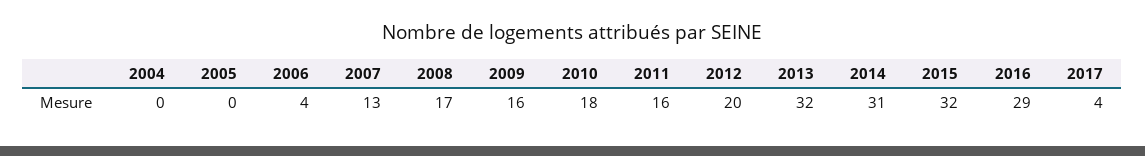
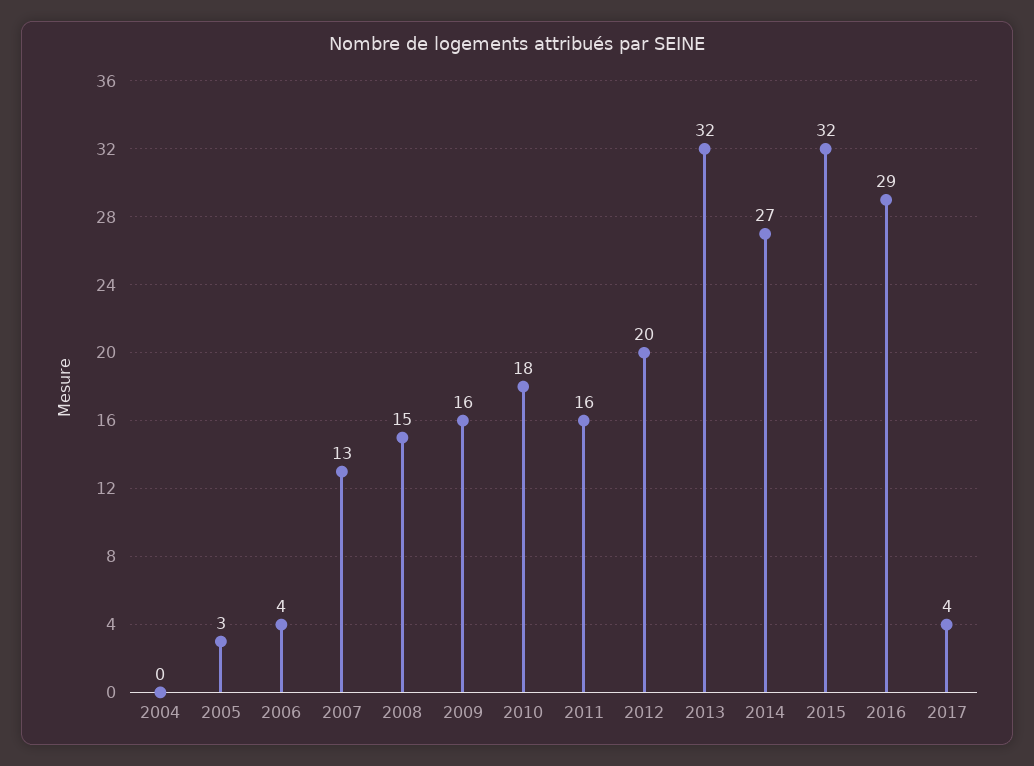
  {
    "2004": 0,
-   "2005": 0,
+   "2005": 3,
    "2006": 4,
    "2007": 13,
-   "2008": 17,
+   "2008": 15,
    "2009": 16,
    "2010": 18,
    "2011": 16,
    "2012": 20,
    "2013": 32,
-   "2014": 31,
+   "2014": 27,
    "2015": 32,
    "2016": 29,
    "2017": 4
  }

